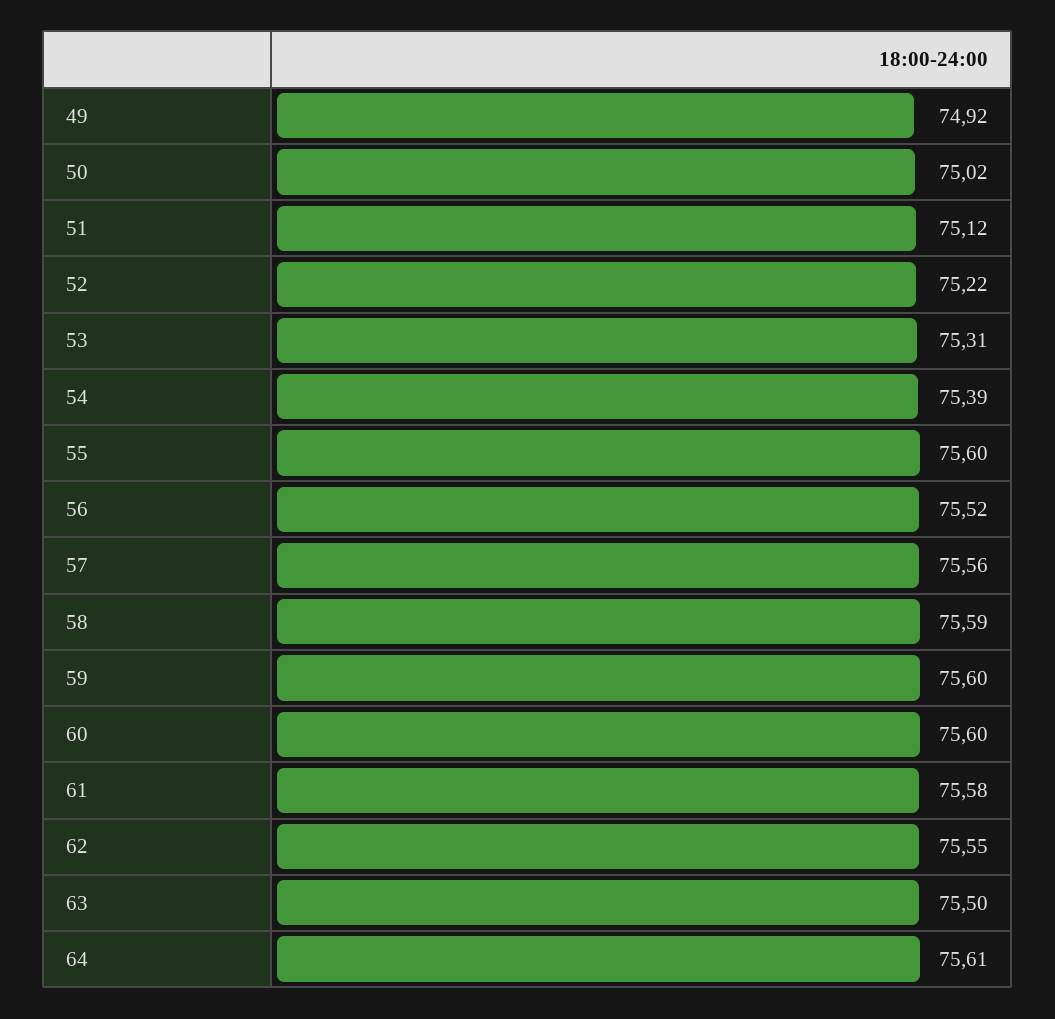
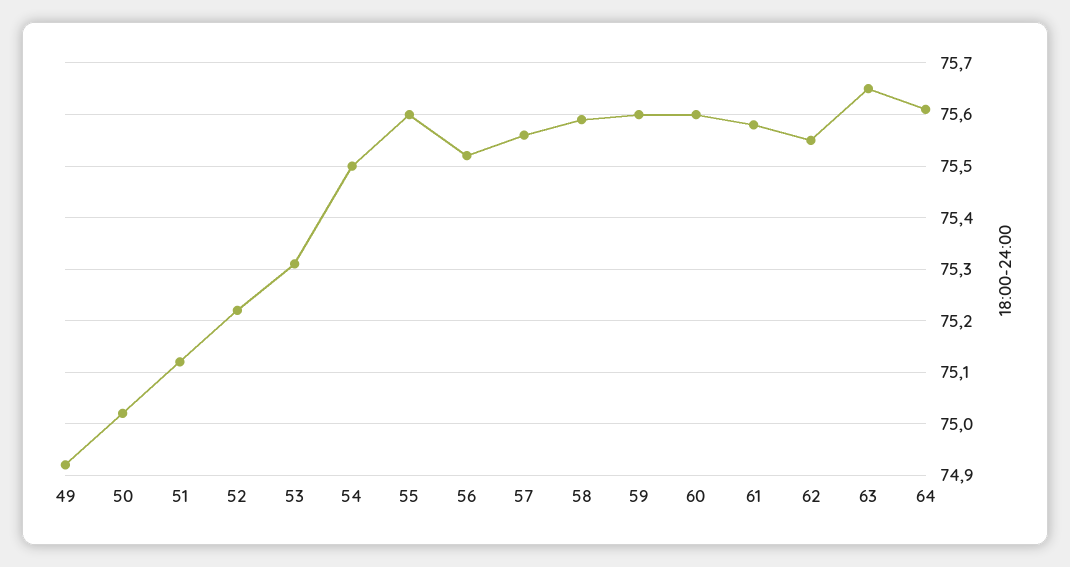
  {
    "49": 74.92,
    "50": 75.02,
    "51": 75.12,
    "52": 75.22,
    "53": 75.31,
-   "54": 75.39,
+   "54": 75.5,
    "55": 75.6,
    "56": 75.52,
    "57": 75.56,
    "58": 75.59,
    "59": 75.6,
    "60": 75.6,
    "61": 75.58,
    "62": 75.55,
-   "63": 75.5,
+   "63": 75.65,
    "64": 75.61
  }

